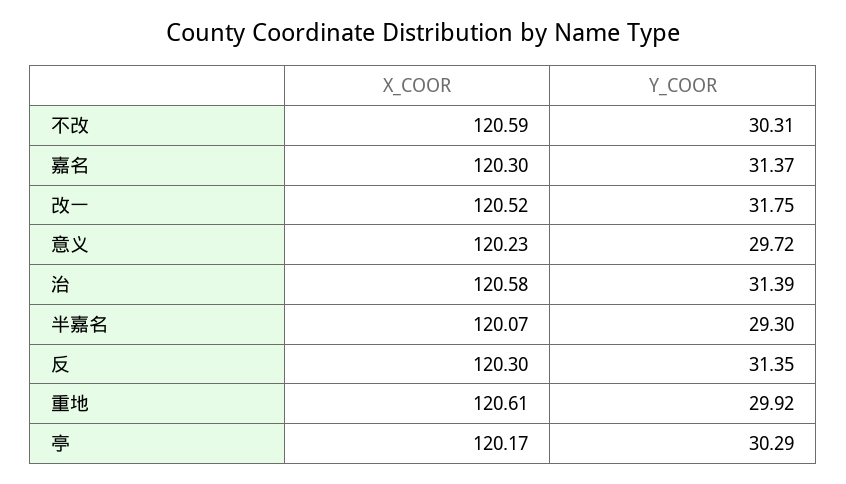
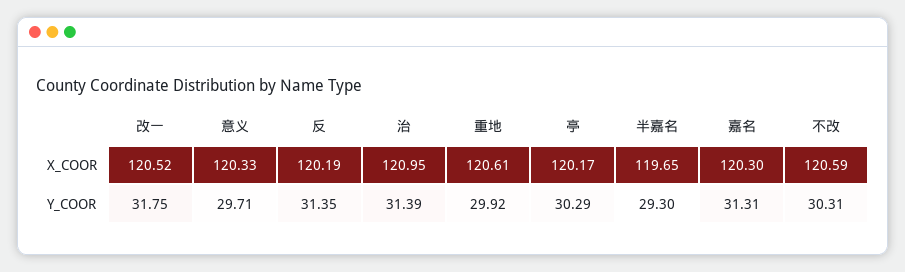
  {
    "X_COOR": {
      "不改": 120.59,
      "嘉名": 120.3,
      "改一": 120.52,
-     "意义": 120.23,
+     "意义": 120.33,
-     "治": 120.58,
+     "治": 120.95,
-     "半嘉名": 120.07,
+     "半嘉名": 119.65,
-     "反": 120.3,
+     "反": 120.19,
      "重地": 120.61,
      "亭": 120.17
    },
    "Y_COOR": {
      "不改": 30.31,
-     "嘉名": 31.37,
+     "嘉名": 31.31,
      "改一": 31.75,
-     "意义": 29.72,
+     "意义": 29.71,
      "治": 31.39,
      "半嘉名": 29.3,
      "反": 31.35,
      "重地": 29.92,
      "亭": 30.29
    }
  }

